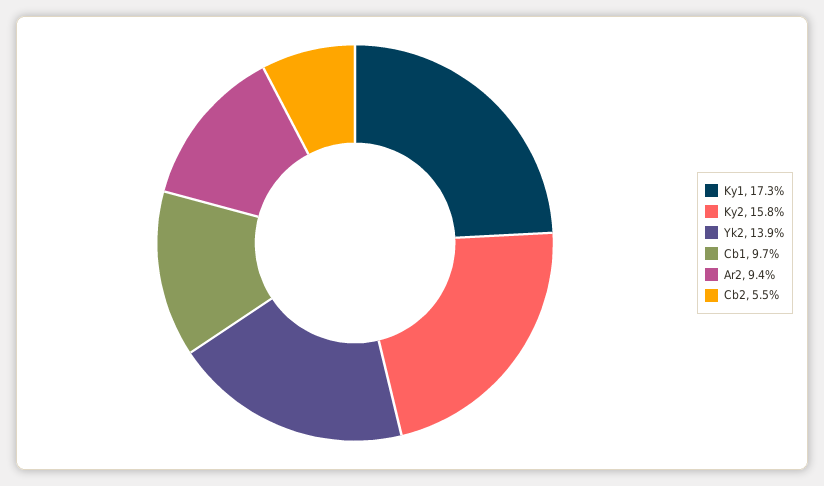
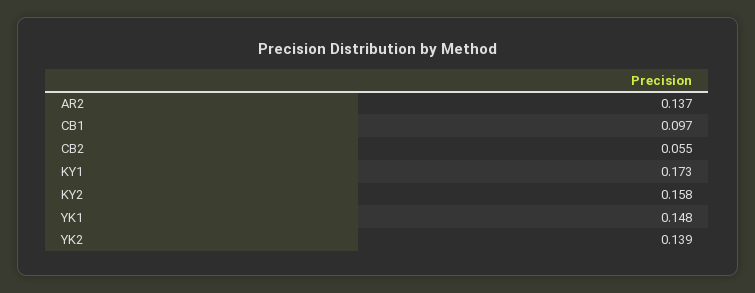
  {
    "Ky1": 0.173,
    "Ky2": 0.158,
    "Yk2": 0.139,
    "Cb1": 0.097,
-   "Ar2": 0.094,
+   "Ar2": 0.137,
-   "Cb2": 0.055
+   "Cb2": 0.055,
+   "YK1": 0.148
  }

